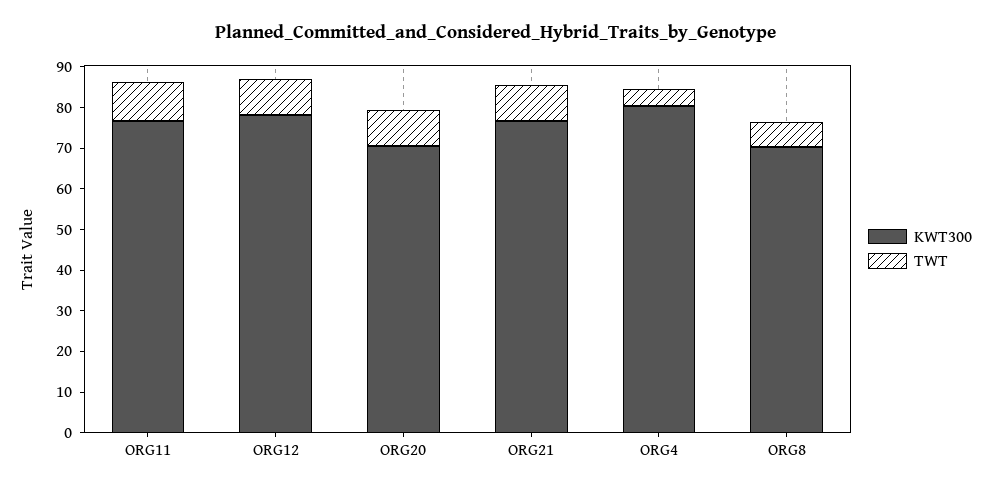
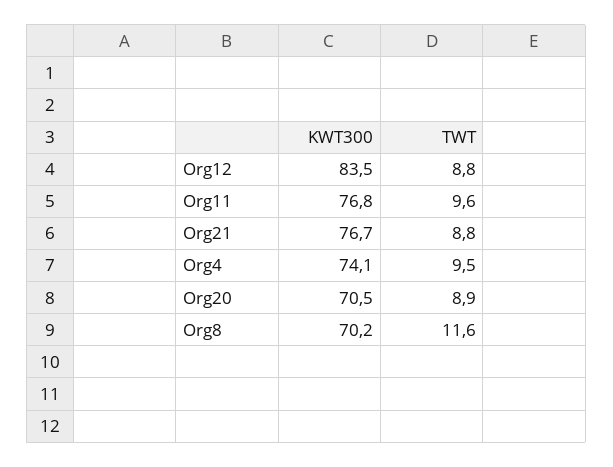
  {
    "KWT300": {
      "ORG11": 76.8,
-     "ORG12": 78,
+     "ORG12": 83.5,
      "ORG20": 70.5,
      "ORG21": 76.7,
-     "ORG4": 80,
+     "ORG4": 74.1,
      "ORG8": 70.2
    },
    "TWT": {
      "ORG11": 9.6,
      "ORG12": 8.8,
      "ORG20": 8.9,
      "ORG21": 8.8,
-     "ORG4": 4,
+     "ORG4": 9.5,
-     "ORG8": 6
+     "ORG8": 11.6
    }
  }

